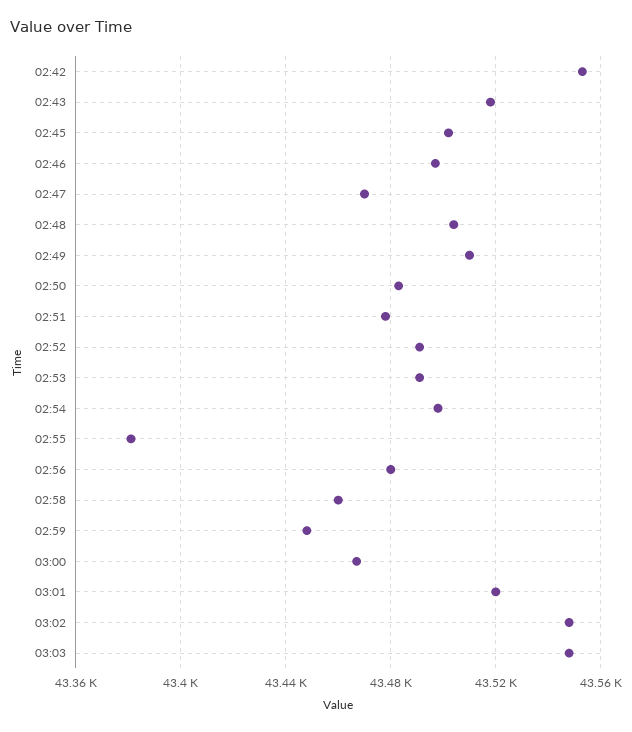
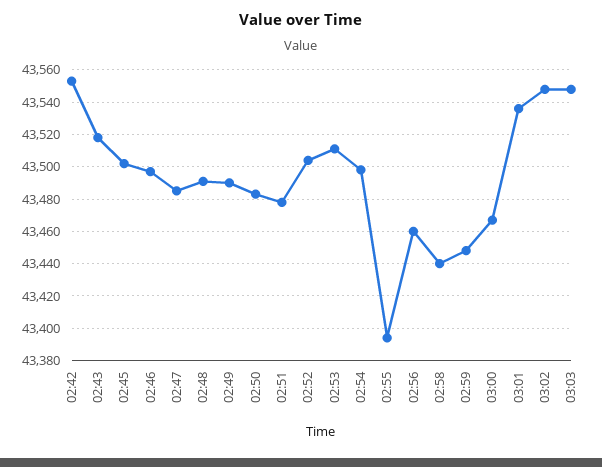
  {
    "02:42": 43555,
    "02:43": 43520,
    "02:45": 43500,
    "02:46": 43495,
-   "02:47": 43470,
+   "02:47": 43485,
-   "02:48": 43505,
+   "02:48": 43490,
-   "02:49": 43510,
+   "02:49": 43490,
    "02:50": 43485,
    "02:51": 43480,
-   "02:52": 43490,
+   "02:52": 43505,
-   "02:53": 43490,
+   "02:53": 43510,
    "02:54": 43500,
-   "02:55": 43380,
+   "02:55": 43395,
-   "02:56": 43480,
+   "02:56": 43460,
-   "02:58": 43460,
+   "02:58": 43440,
    "02:59": 43450,
    "03:00": 43465,
-   "03:01": 43520,
+   "03:01": 43535,
    "03:02": 43550,
    "03:03": 43550
  }

